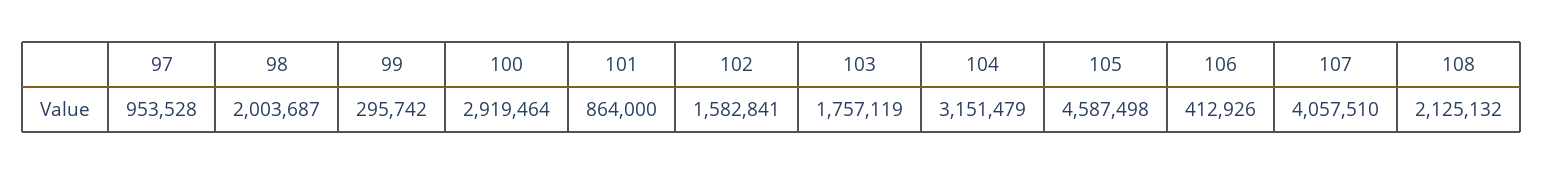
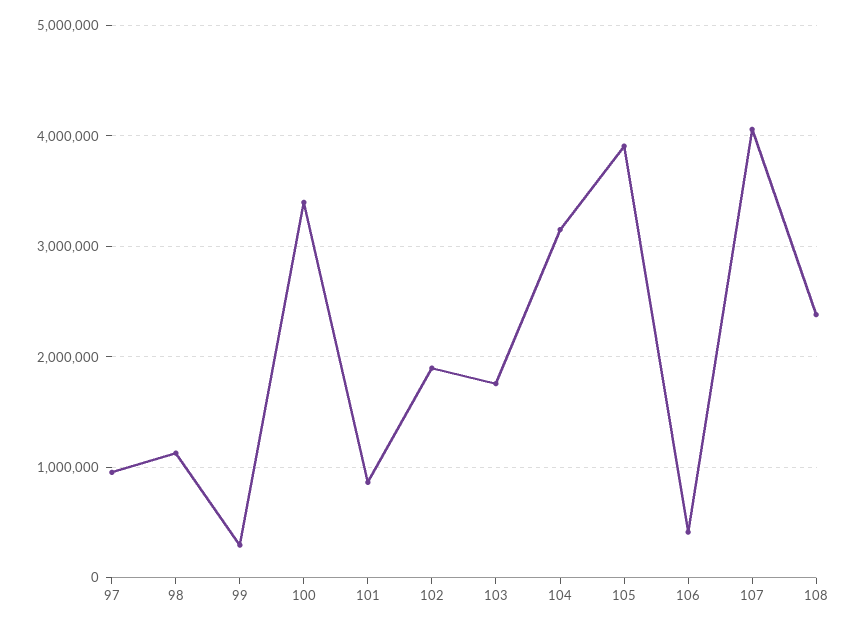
  {
    "97": 953528,
-   "98": 2003687,
+   "98": 1100000,
    "99": 295742,
-   "100": 2919464,
+   "100": 3400000,
    "101": 864000,
-   "102": 1582841,
+   "102": 1900000,
    "103": 1757119,
    "104": 3151479,
-   "105": 4587498,
+   "105": 3900000,
    "106": 412926,
    "107": 4057510,
-   "108": 2125132
+   "108": 2400000
  }

